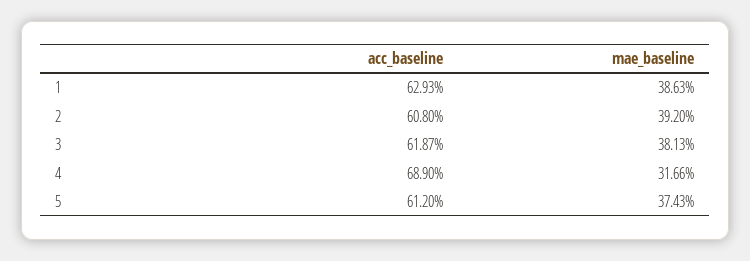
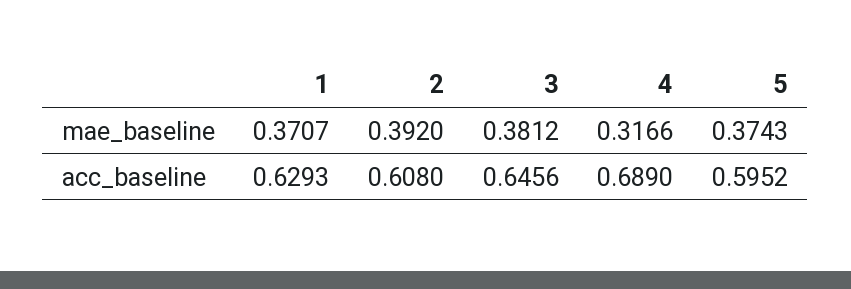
  {
    "acc_baseline": {
      "1": 0.6293,
      "2": 0.608,
-     "3": 0.6187,
+     "3": 0.6456,
      "4": 0.689,
-     "5": 0.612
+     "5": 0.5952
    },
    "mae_baseline": {
-     "1": 0.3863,
+     "1": 0.3707,
      "2": 0.392,
-     "3": 0.3813,
+     "3": 0.3812,
      "4": 0.3166,
      "5": 0.3743
    }
  }

